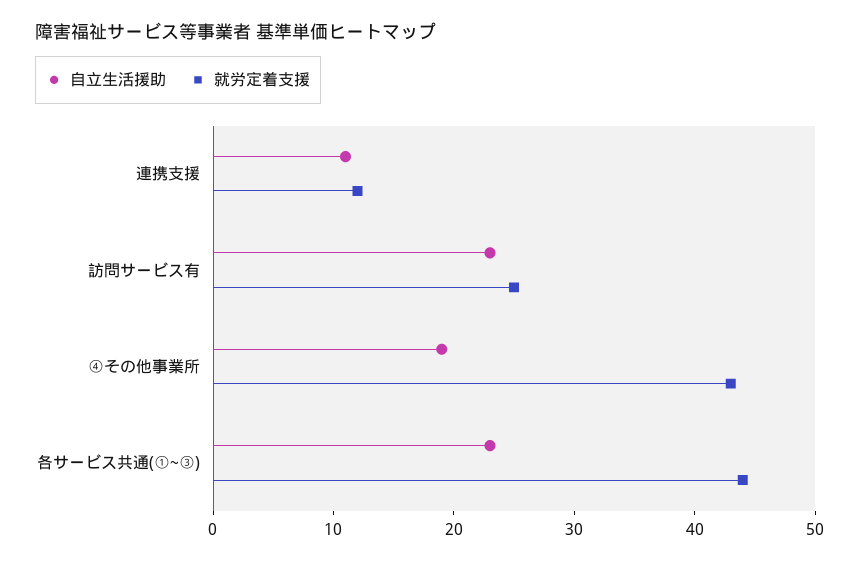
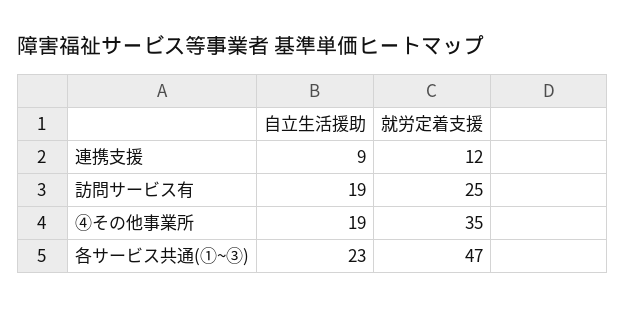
  {
    "自立生活援助": {
-     "連携支援": 11,
+     "連携支援": 9,
-     "訪問サービス有": 23,
+     "訪問サービス有": 19,
      "④その他事業所": 19,
      "各サービス共通(①~③)": 23
    },
    "就労定着支援": {
      "連携支援": 12,
      "訪問サービス有": 25,
-     "④その他事業所": 43,
+     "④その他事業所": 35,
-     "各サービス共通(①~③)": 44
+     "各サービス共通(①~③)": 47
    }
  }

